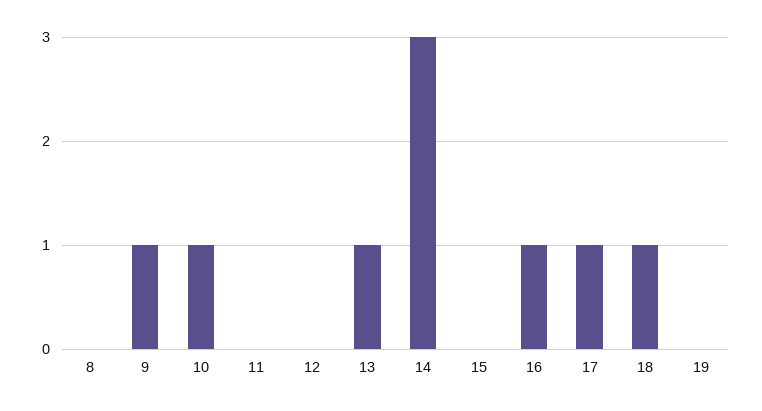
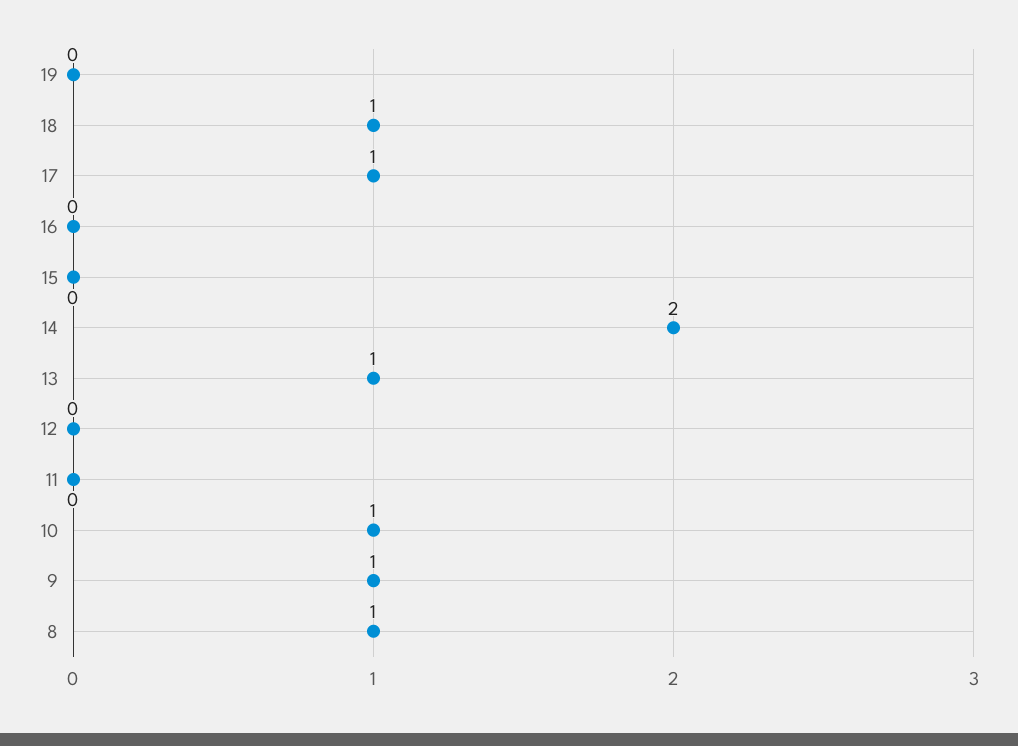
  {
-   "8": 0,
+   "8": 1,
    "9": 1,
    "10": 1,
    "11": 0,
    "12": 0,
    "13": 1,
-   "14": 3,
+   "14": 2,
    "15": 0,
-   "16": 1,
+   "16": 0,
    "17": 1,
    "18": 1,
    "19": 0
  }

